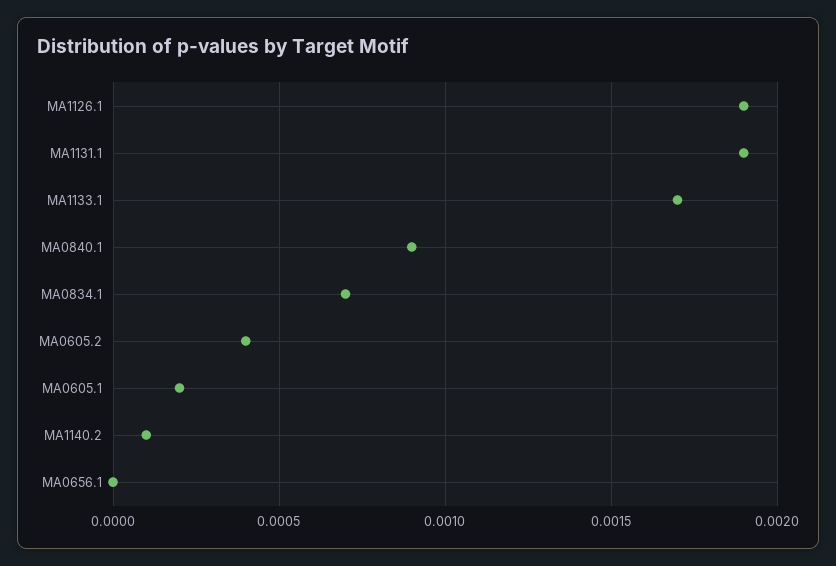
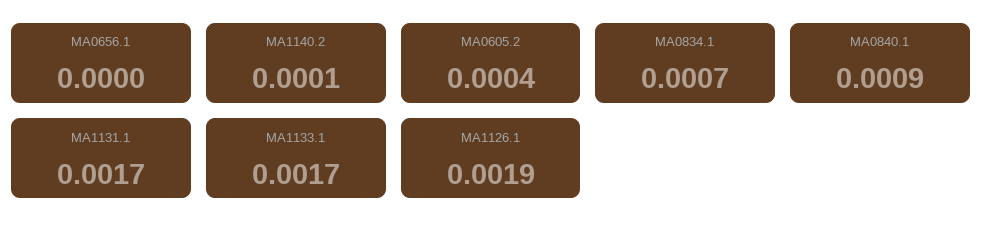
  {
    "MA1126.1": 0.0019,
-   "MA1131.1": 0.0019,
+   "MA1131.1": 0.0017,
    "MA1133.1": 0.0017,
    "MA0840.1": 0.0009,
    "MA0834.1": 0.0007,
    "MA0605.2": 0.0004,
-   "MA0605.1": 0.0002,
    "MA1140.2": 0.0001,
    "MA0656.1": 0
  }

